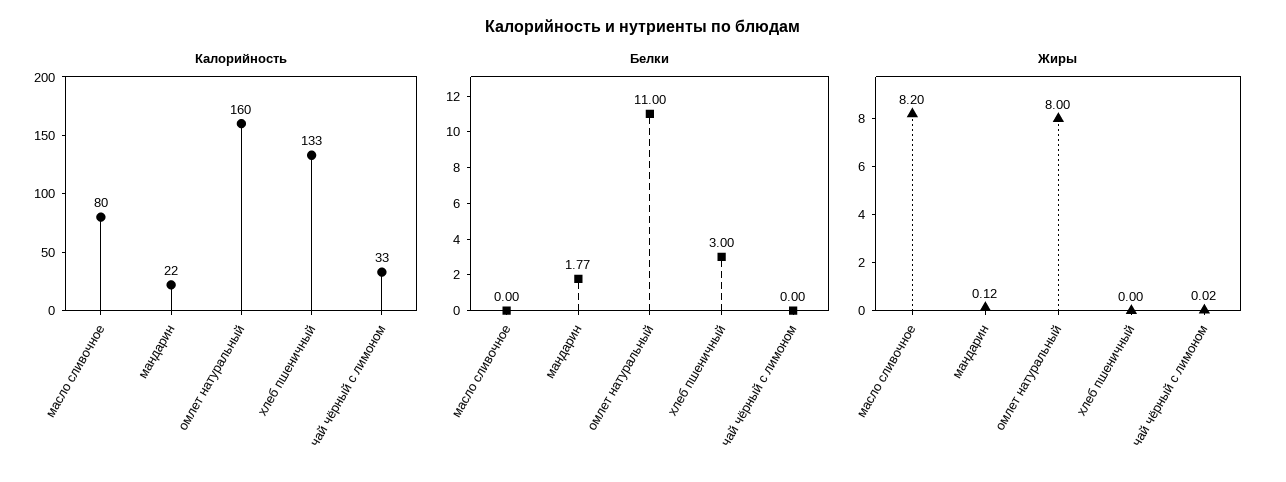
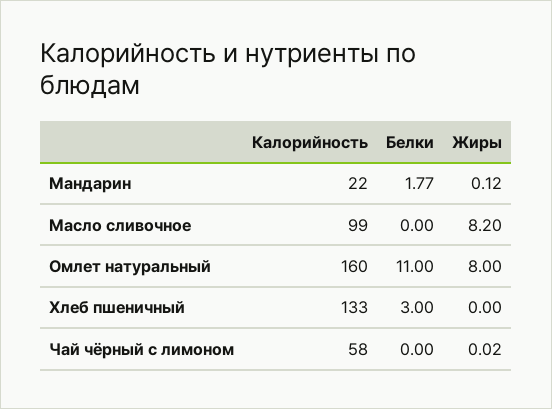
  {
    "Калорийность": {
-     "масло сливочное": 80,
+     "масло сливочное": 99,
      "мандарин": 22,
      "омлет натуральный": 160,
      "хлеб пшеничный": 133,
-     "чай чёрный с лимоном": 33
+     "чай чёрный с лимоном": 58
    },
    "Белки": {
      "масло сливочное": 0,
      "мандарин": 1.77,
      "омлет натуральный": 11,
      "хлеб пшеничный": 3,
      "чай чёрный с лимоном": 0
    },
    "Жиры": {
      "масло сливочное": 8.2,
      "мандарин": 0.12,
      "омлет натуральный": 8,
      "хлеб пшеничный": 0,
      "чай чёрный с лимоном": 0.02
    }
  }

